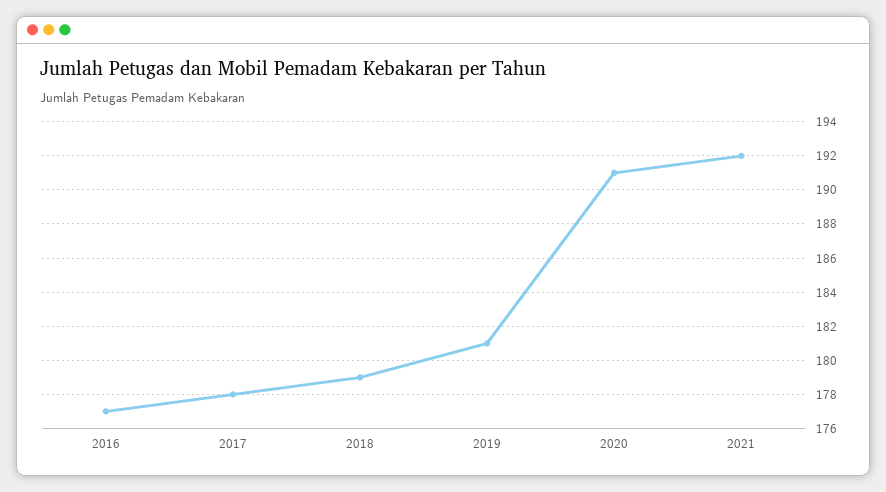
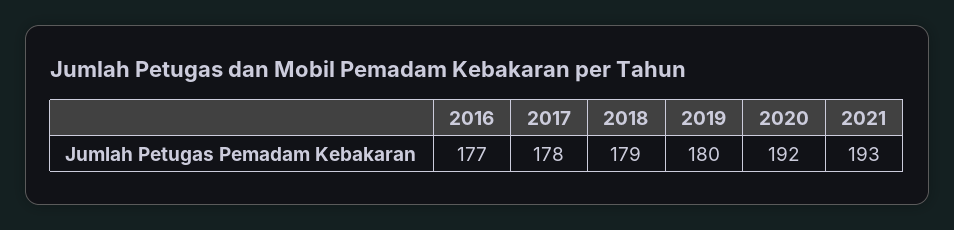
  {
    "2016": 177,
    "2017": 178,
    "2018": 179,
-   "2019": 181,
+   "2019": 180,
-   "2020": 191,
+   "2020": 192,
-   "2021": 192
+   "2021": 193
  }

